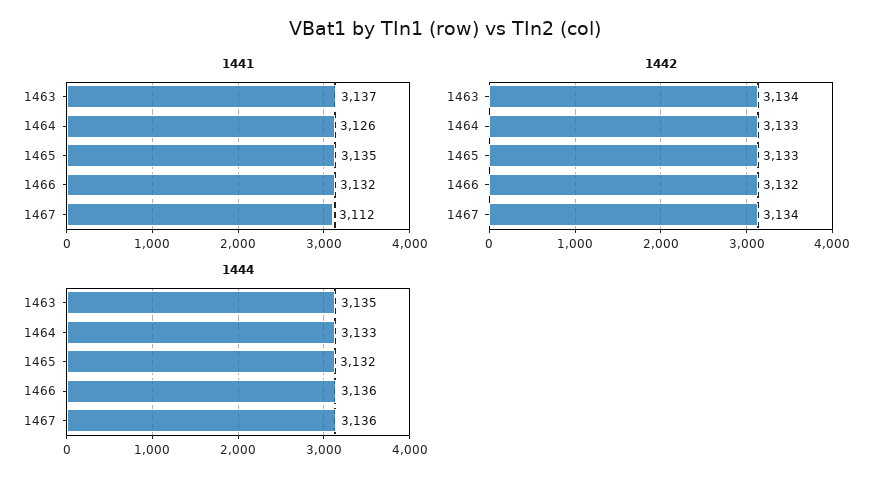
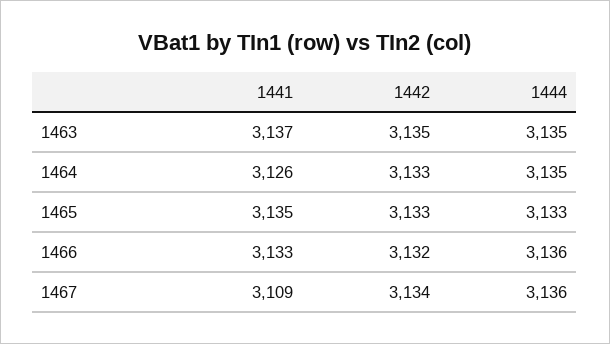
  {
    "1441": {
      "1463": 3137,
      "1464": 3126,
      "1465": 3135,
-     "1466": 3132,
+     "1466": 3133,
-     "1467": 3112
+     "1467": 3109
    },
    "1442": {
-     "1463": 3134,
+     "1463": 3135,
      "1464": 3133,
      "1465": 3133,
      "1466": 3132,
      "1467": 3134
    },
    "1444": {
      "1463": 3135,
-     "1464": 3133,
+     "1464": 3135,
-     "1465": 3132,
+     "1465": 3133,
      "1466": 3136,
      "1467": 3136
    }
  }

